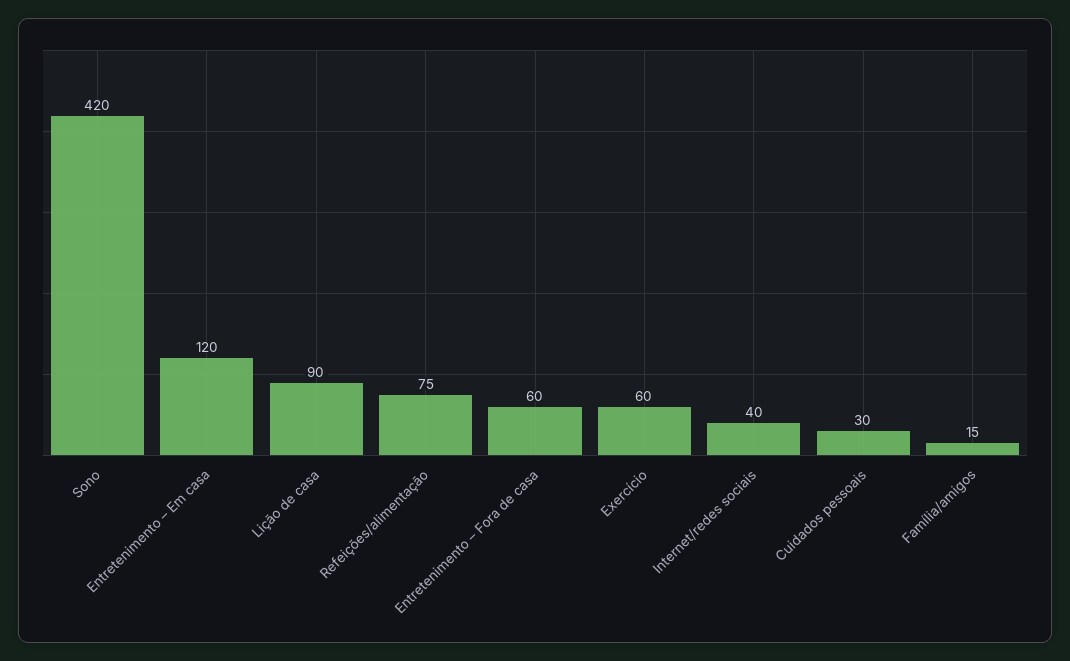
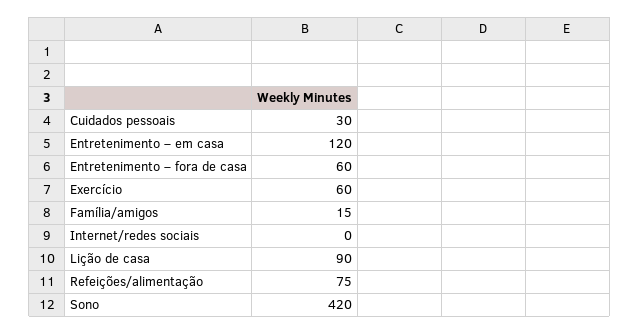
  {
    "Sono": 420,
    "Entretenimento – Em casa": 120,
    "Lição de casa": 90,
    "Refeições/alimentação": 75,
    "Entretenimento – Fora de casa": 60,
    "Exercício": 60,
-   "Internet/redes sociais": 40,
+   "Internet/redes sociais": 0,
    "Cuidados pessoais": 30,
    "Família/amigos": 15
  }

